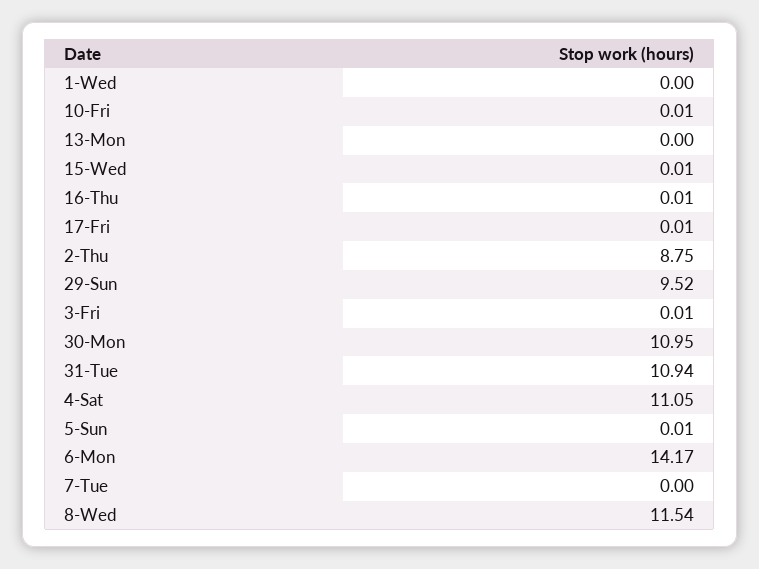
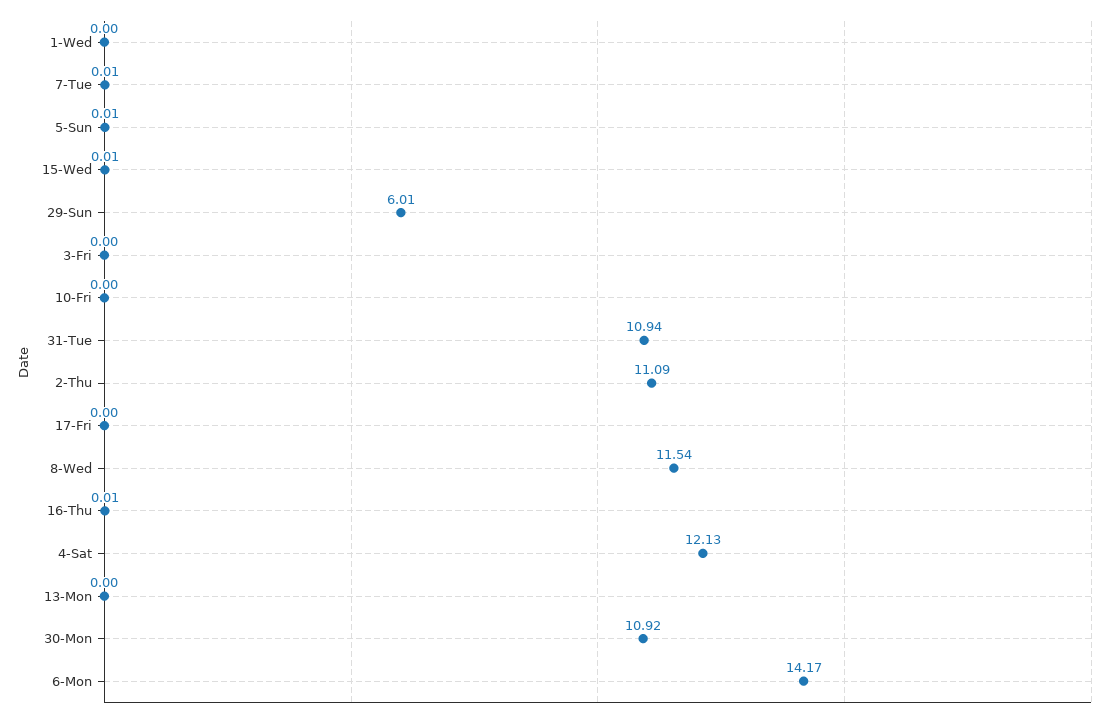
  {
    "1-Wed": 0,
-   "10-Fri": 0.01,
+   "10-Fri": 0,
    "13-Mon": 0,
    "15-Wed": 0.01,
    "16-Thu": 0.01,
-   "17-Fri": 0.01,
+   "17-Fri": 0,
-   "2-Thu": 8.75,
+   "2-Thu": 11.09,
-   "29-Sun": 9.52,
+   "29-Sun": 6.01,
-   "3-Fri": 0.01,
+   "3-Fri": 0,
-   "30-Mon": 10.95,
+   "30-Mon": 10.92,
    "31-Tue": 10.94,
-   "4-Sat": 11.05,
+   "4-Sat": 12.13,
    "5-Sun": 0.01,
    "6-Mon": 14.17,
-   "7-Tue": 0,
+   "7-Tue": 0.01,
    "8-Wed": 11.54
  }

